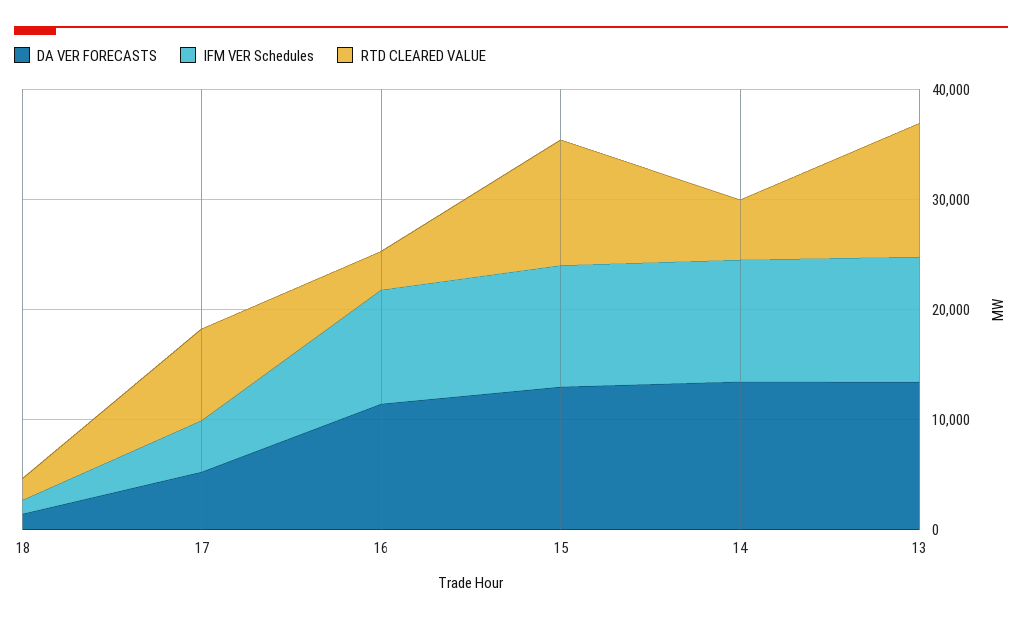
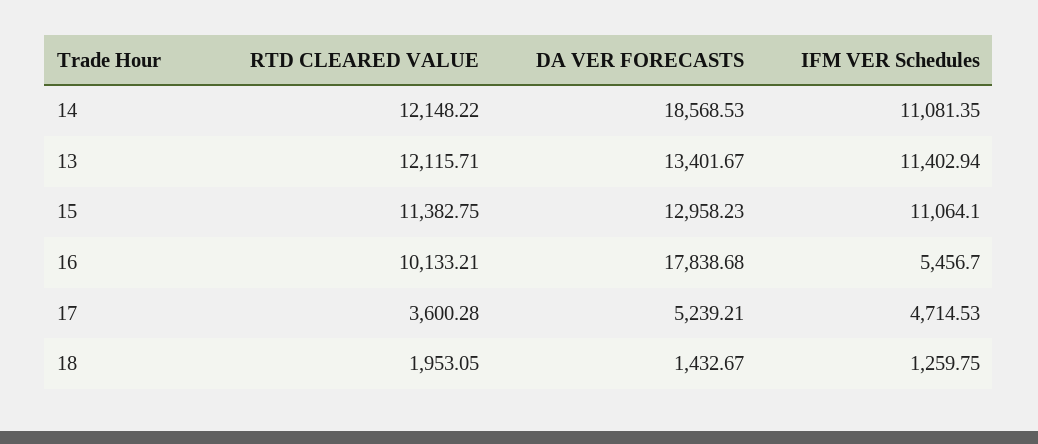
  {
    "DA VER FORECASTS": {
      "18": 1432.67,
      "17": 5239.21,
-     "16": 12000,
+     "16": 17838.68,
      "15": 12958.23,
-     "14": 14000,
+     "14": 18568.53,
      "13": 13401.67
    },
    "IFM VER Schedules": {
      "18": 1259.75,
      "17": 4714.53,
-     "16": 10000,
+     "16": 5456.7,
      "15": 11064.1,
      "14": 11081.35,
      "13": 11402.94
    },
    "RTD CLEARED VALUE": {
      "18": 1953.05,
-     "17": 8000,
+     "17": 3600.28,
-     "16": 4000,
+     "16": 10133.21,
      "15": 11382.75,
-     "14": 6000,
+     "14": 12148.22,
      "13": 12115.71
    }
  }

